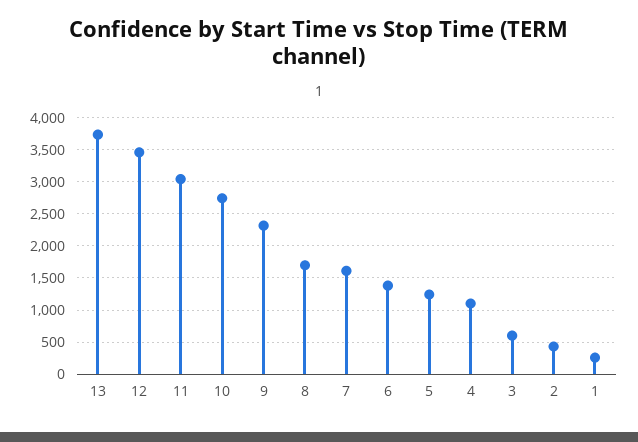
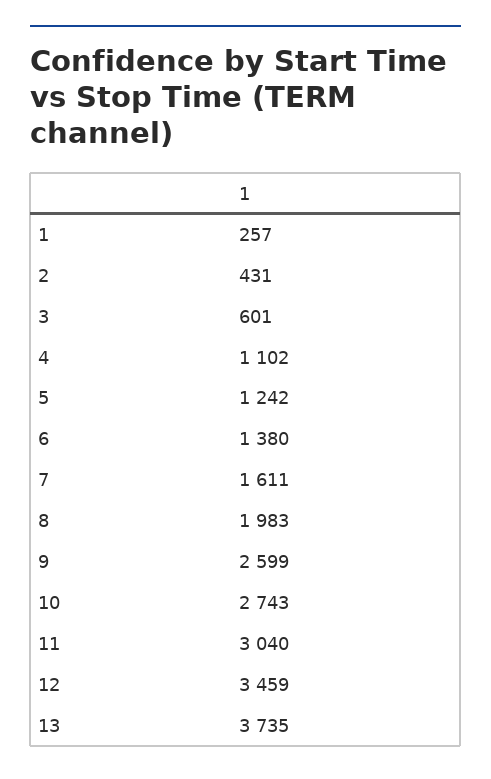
  {
    "13": 3735,
    "12": 3459,
    "11": 3040,
    "10": 2743,
-   "9": 2300,
+   "9": 2599,
-   "8": 1700,
+   "8": 1983,
    "7": 1611,
    "6": 1380,
    "5": 1242,
    "4": 1102,
    "3": 601,
    "2": 431,
    "1": 257
  }

